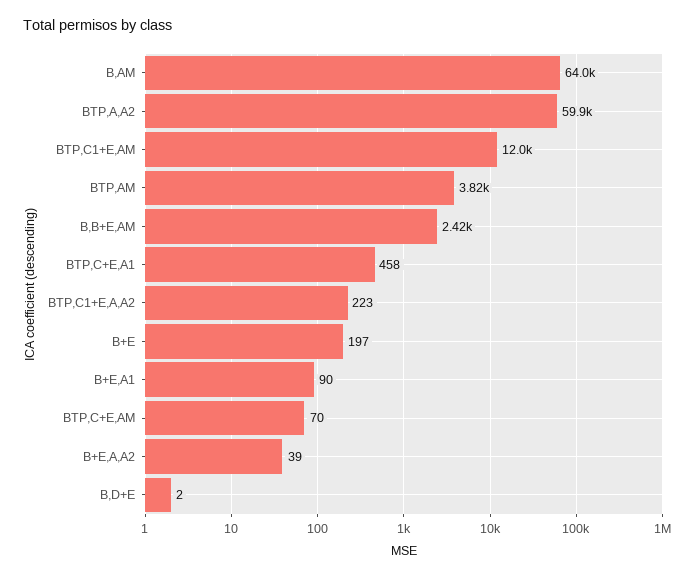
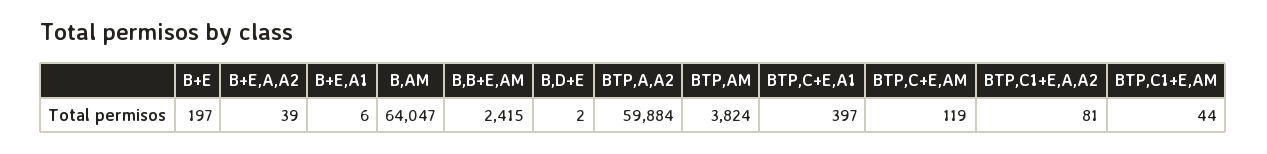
  {
    "B,AM": 64047,
    "BTP,A,A2": 59884,
-   "BTP,C1+E,AM": 12000,
+   "BTP,C1+E,AM": 44,
    "BTP,AM": 3824,
    "B,B+E,AM": 2415,
-   "BTP,C+E,A1": 458,
+   "BTP,C+E,A1": 397,
-   "BTP,C1+E,A,A2": 223,
+   "BTP,C1+E,A,A2": 81,
    "B+E": 197,
-   "B+E,A1": 90,
+   "B+E,A1": 6,
-   "BTP,C+E,AM": 70,
+   "BTP,C+E,AM": 119,
    "B+E,A,A2": 39,
    "B,D+E": 2
  }

